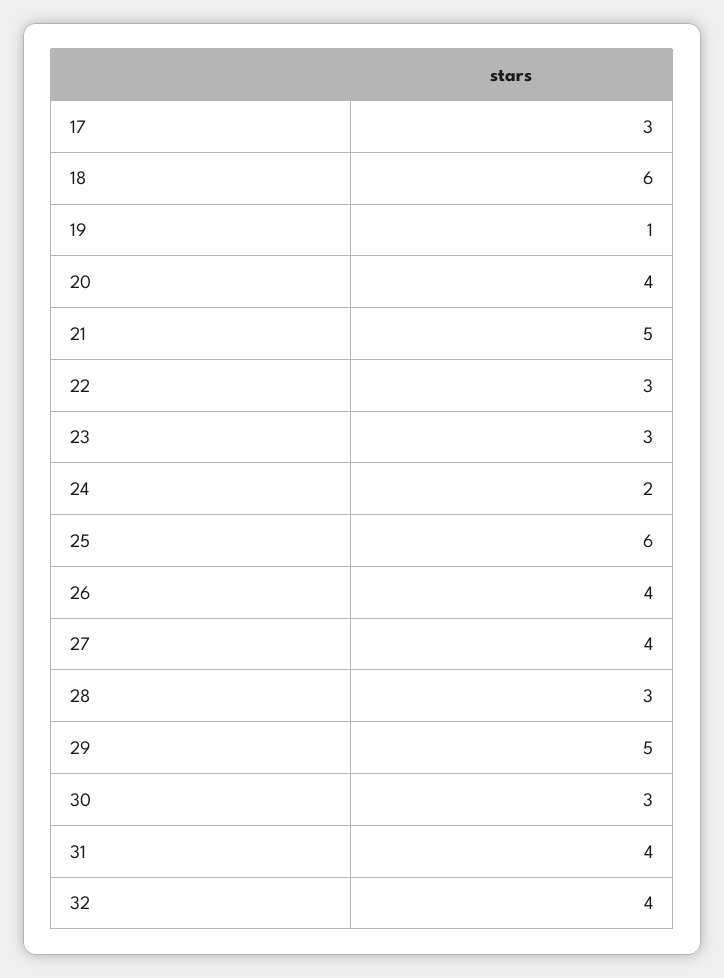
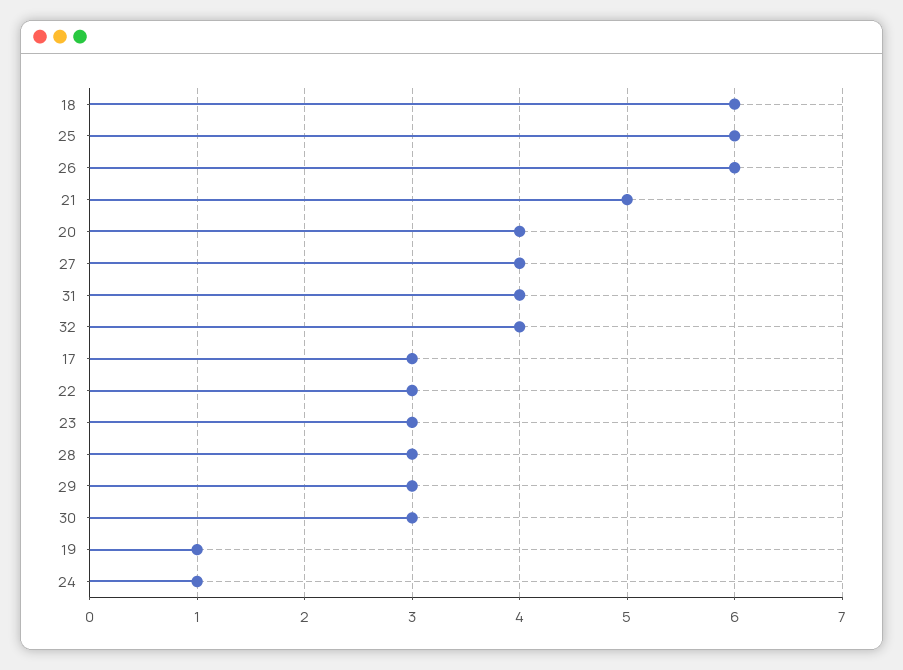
  {
    "17": 3,
    "18": 6,
    "19": 1,
    "20": 4,
    "21": 5,
    "22": 3,
    "23": 3,
-   "24": 2,
+   "24": 1,
    "25": 6,
-   "26": 4,
+   "26": 6,
    "27": 4,
    "28": 3,
-   "29": 5,
+   "29": 3,
    "30": 3,
    "31": 4,
    "32": 4
  }

